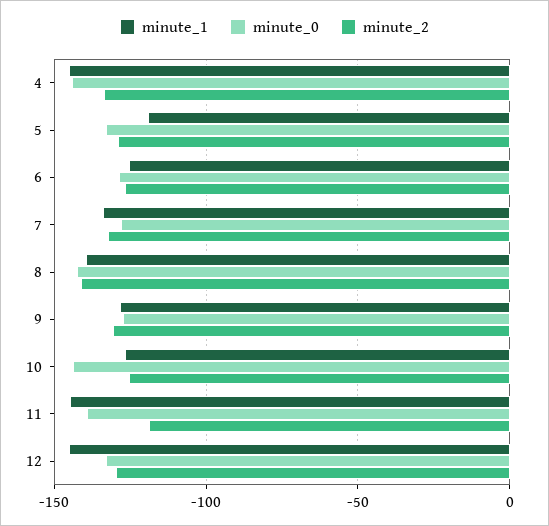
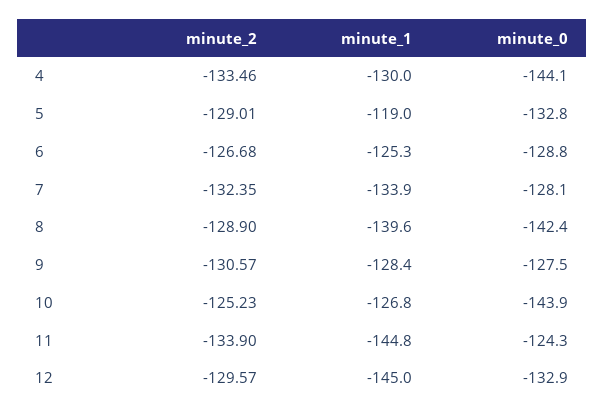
  {
    "minute_1": {
-     "4": -145,
+     "4": -130,
      "5": -119,
      "6": -125.3,
      "7": -133.9,
      "8": -139.6,
      "9": -128.4,
      "10": -126.8,
      "11": -144.8,
      "12": -145
    },
    "minute_0": {
      "4": -144.1,
      "5": -132.8,
      "6": -128.8,
      "7": -128.1,
      "8": -142.4,
      "9": -127.5,
      "10": -143.9,
-     "11": -140,
+     "11": -124.3,
      "12": -132.9
    },
    "minute_2": {
      "4": -133.46,
      "5": -129.01,
      "6": -126.68,
      "7": -132.35,
-     "8": -140,
+     "8": -128.9,
      "9": -130.57,
      "10": -125.23,
-     "11": -120,
+     "11": -133.9,
      "12": -129.57
    }
  }

